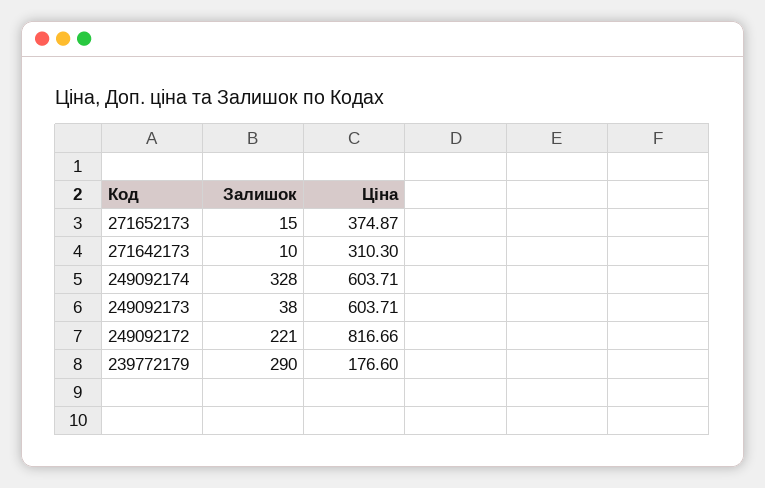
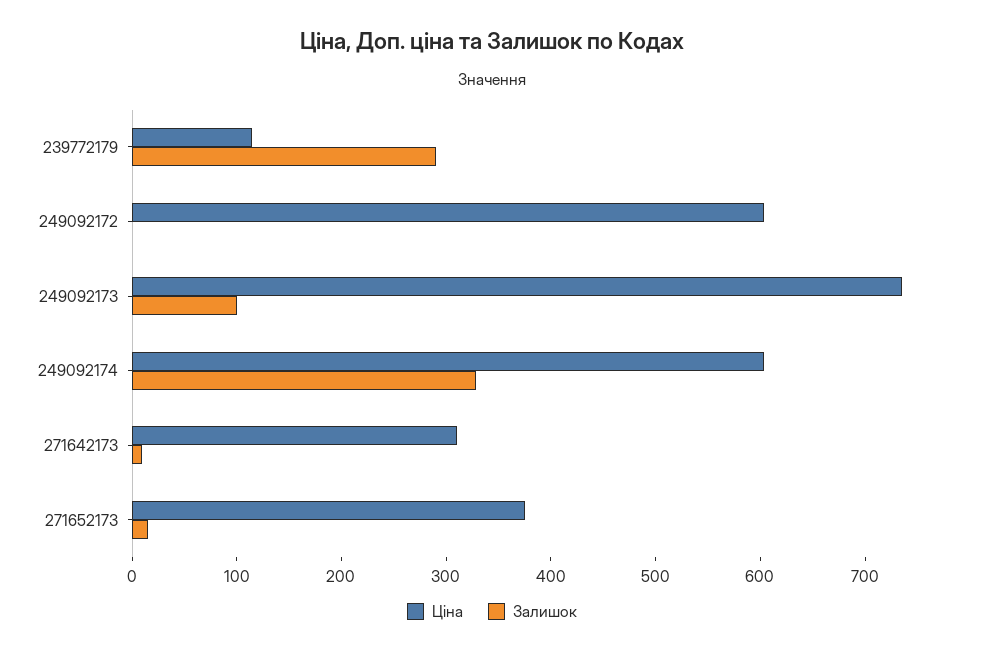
  {
    "Залишок": {
      "271652173": 15,
      "271642173": 10,
      "249092174": 328,
-     "249092173": 38,
+     "249092173": 100,
-     "249092172": 221,
+     "249092172": 0,
      "239772179": 290
    },
    "Ціна": {
      "271652173": 374.87,
      "271642173": 310.3,
      "249092174": 603.71,
-     "249092173": 603.71,
+     "249092173": 740,
-     "249092172": 816.66,
+     "249092172": 600,
-     "239772179": 176.6
+     "239772179": 120
    }
  }

